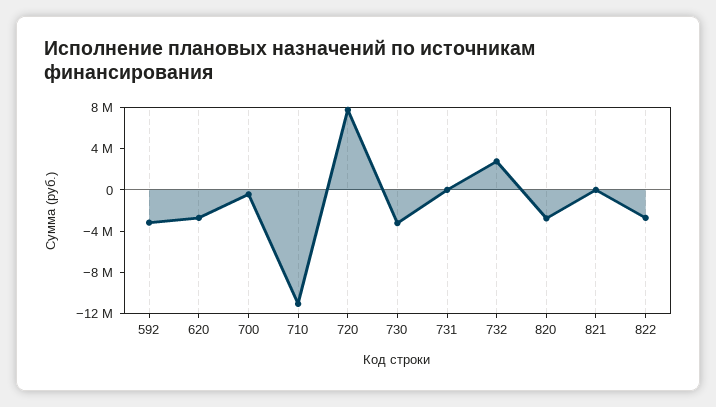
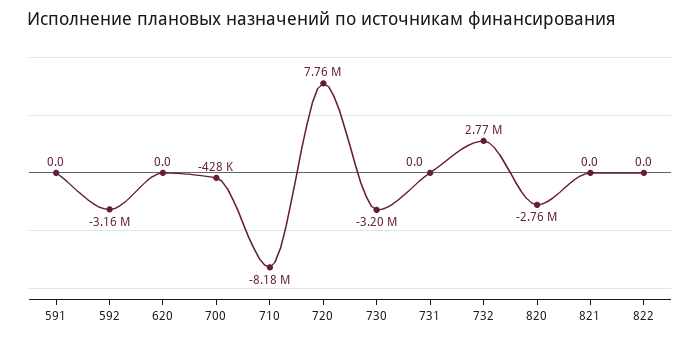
  {
    "592": -3160000,
-   "620": -3000000,
+   "620": 0,
    "700": -428000,
-   "710": -11000000,
+   "710": -8180000,
    "720": 7760000,
    "730": -3200000,
    "731": 0,
    "732": 2770000,
    "820": -2760000,
    "821": 0,
-   "822": -3000000
+   "822": 0,
+   "591": 0
  }

